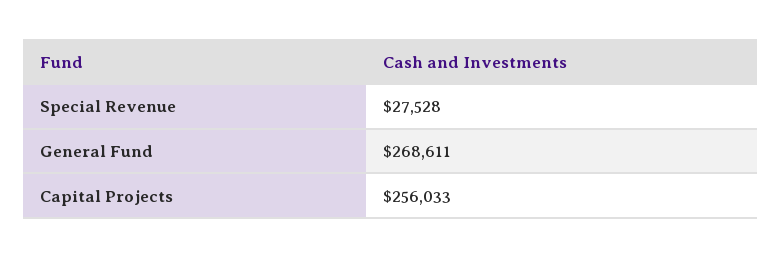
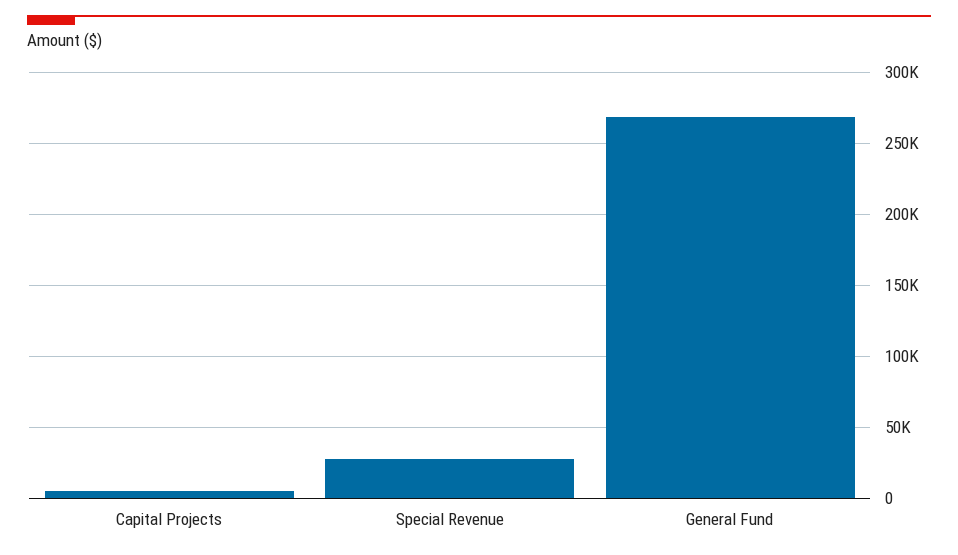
  {
    "Special Revenue": 27528,
    "General Fund": 268611,
-   "Capital Projects": 256033
+   "Capital Projects": 5000
  }

